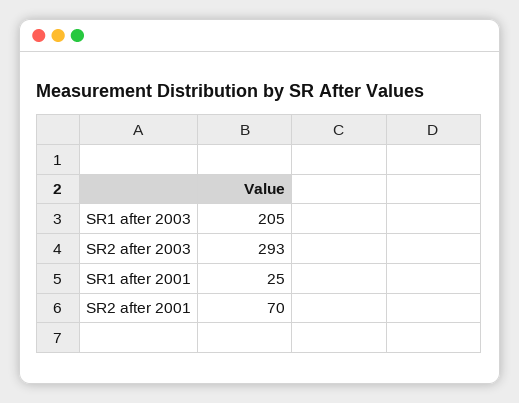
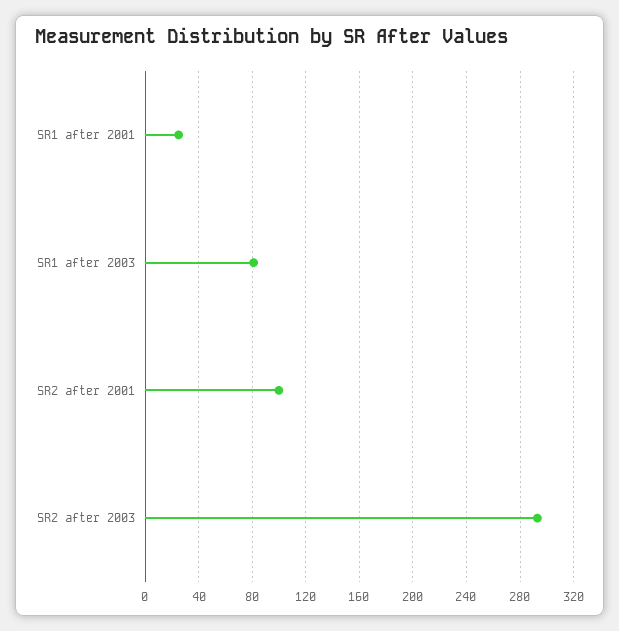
  {
-   "SR1 after 2003": 205,
+   "SR1 after 2003": 80,
    "SR2 after 2003": 293,
    "SR1 after 2001": 25,
-   "SR2 after 2001": 70
+   "SR2 after 2001": 100
  }

